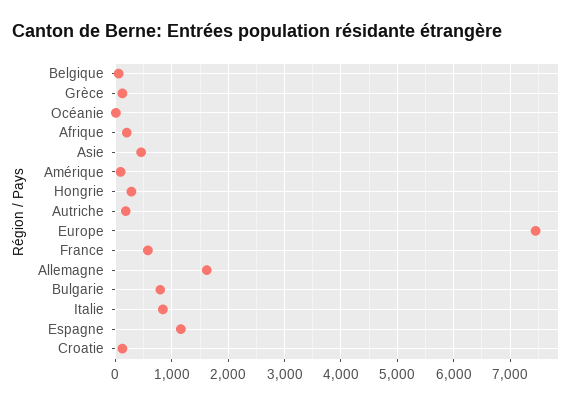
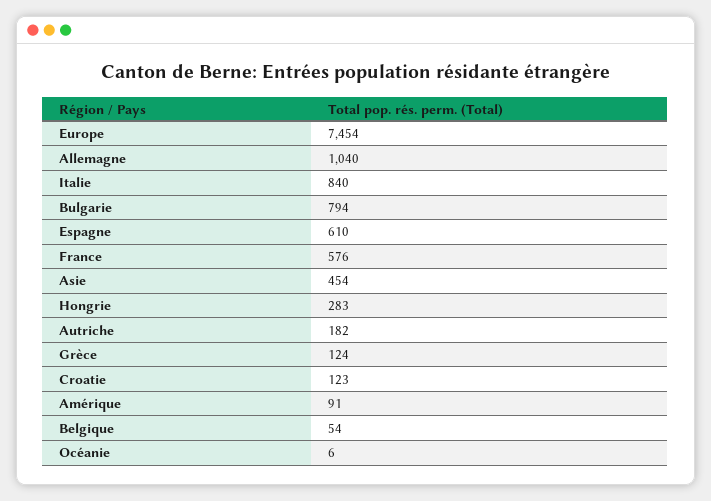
  {
    "Belgique": 54,
    "Grèce": 124,
    "Océanie": 6,
-   "Afrique": 200,
    "Asie": 454,
    "Amérique": 91,
    "Hongrie": 283,
    "Autriche": 182,
    "Europe": 7454,
    "France": 576,
-   "Allemagne": 1600,
+   "Allemagne": 1040,
    "Bulgarie": 794,
    "Italie": 840,
-   "Espagne": 1200,
+   "Espagne": 610,
    "Croatie": 123
  }

